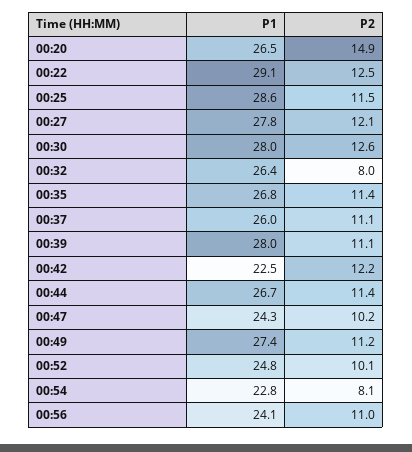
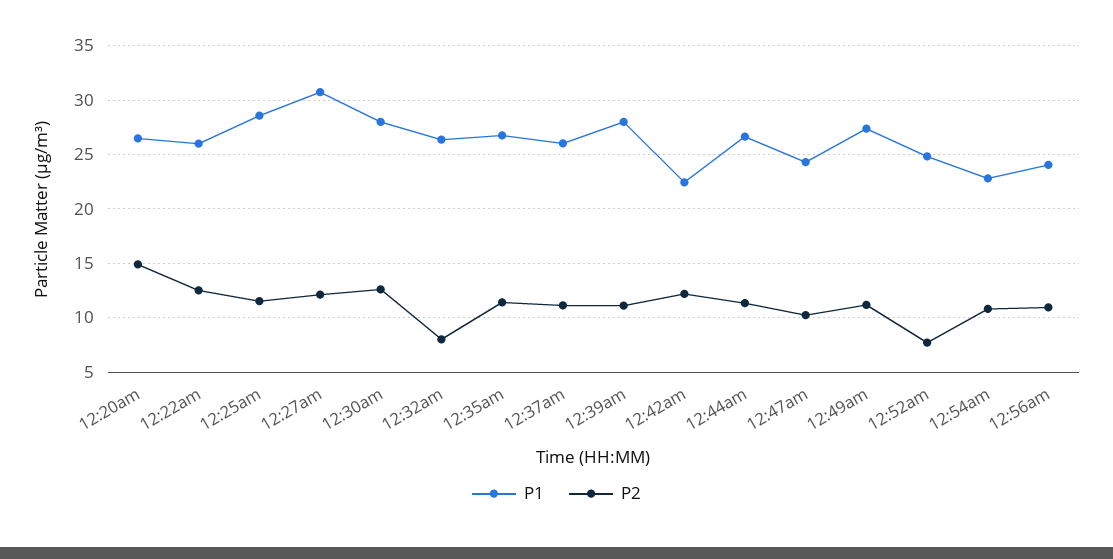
  {
    "P1": {
      "00:20": 26.5,
-     "00:22": 29.1,
+     "00:22": 26,
      "00:25": 28.6,
-     "00:27": 27.8,
+     "00:27": 31,
      "00:30": 28,
      "00:32": 26.4,
      "00:35": 26.8,
      "00:37": 26,
      "00:39": 28,
      "00:42": 22.5,
      "00:44": 26.7,
      "00:47": 24.3,
      "00:49": 27.4,
      "00:52": 24.8,
      "00:54": 22.8,
      "00:56": 24.1
    },
    "P2": {
      "00:20": 14.9,
      "00:22": 12.5,
      "00:25": 11.5,
      "00:27": 12.1,
      "00:30": 12.6,
      "00:32": 8,
      "00:35": 11.4,
      "00:37": 11.1,
      "00:39": 11.1,
      "00:42": 12.2,
      "00:44": 11.4,
      "00:47": 10.2,
      "00:49": 11.2,
-     "00:52": 10.1,
+     "00:52": 8,
-     "00:54": 8.1,
+     "00:54": 11,
      "00:56": 11
    }
  }

